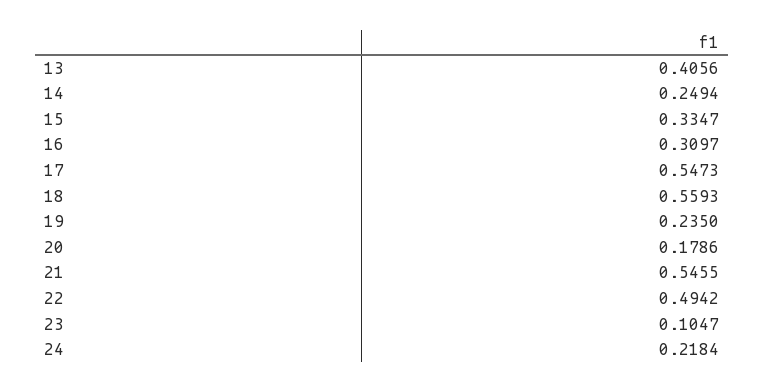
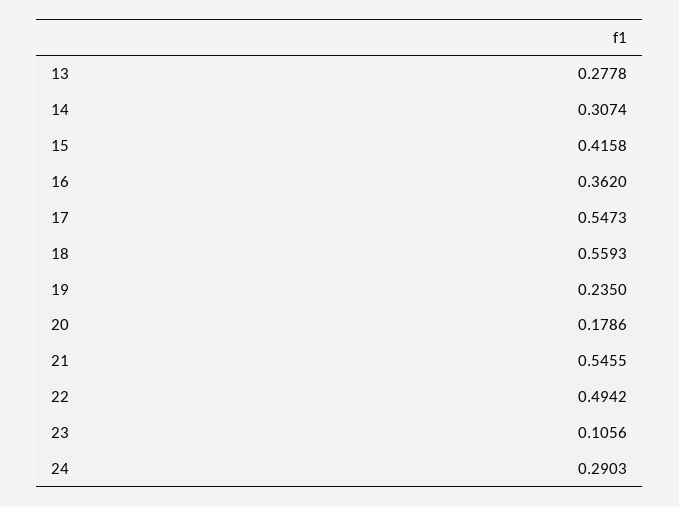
  {
-   "13": 0.4056,
+   "13": 0.2778,
-   "14": 0.2494,
+   "14": 0.3074,
-   "15": 0.3347,
+   "15": 0.4158,
-   "16": 0.3097,
+   "16": 0.362,
    "17": 0.5473,
    "18": 0.5593,
    "19": 0.235,
    "20": 0.1786,
    "21": 0.5455,
    "22": 0.4942,
-   "23": 0.1047,
+   "23": 0.1056,
-   "24": 0.2184
+   "24": 0.2903
  }

